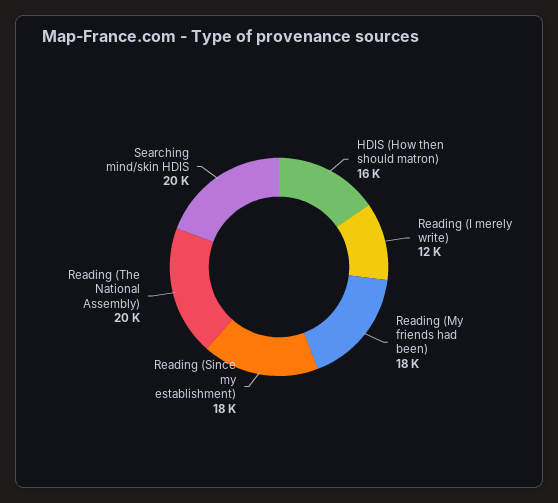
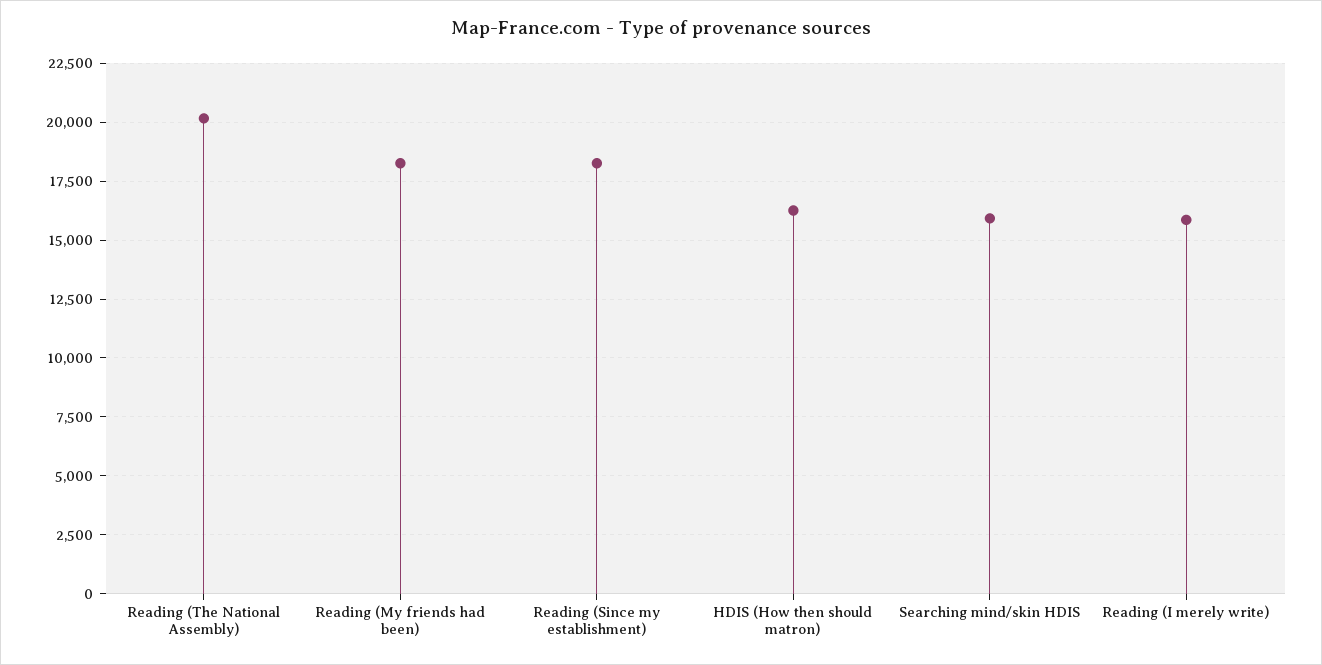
  {
    "HDIS (How then should matron)": 16000,
-   "Reading (I merely write)": 12000,
+   "Reading (I merely write)": 16000,
    "Reading (My friends had been)": 18000,
    "Reading (Since my establishment)": 18000,
    "Reading (The National Assembly)": 20000,
-   "Searching mind/skin HDIS": 20000
+   "Searching mind/skin HDIS": 16000
  }

